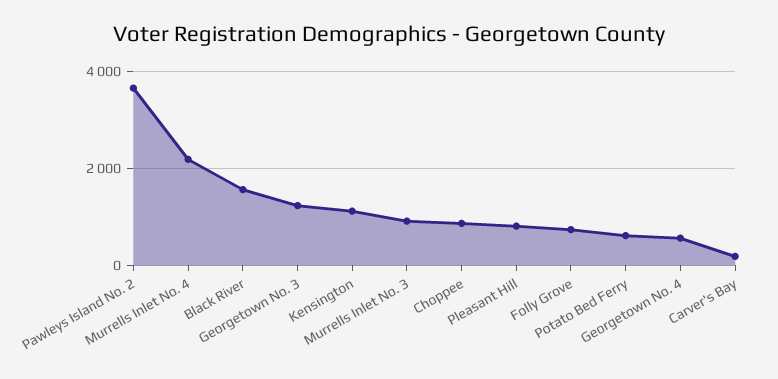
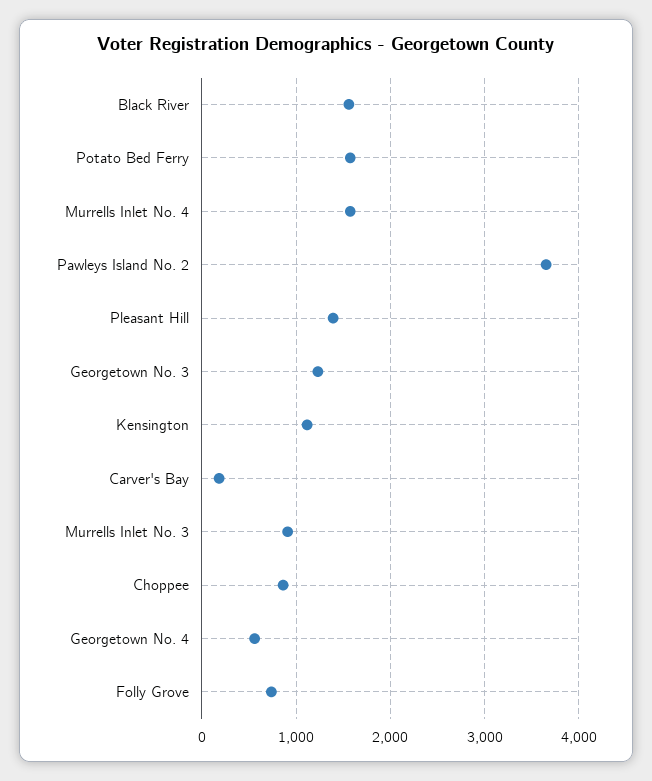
  {
    "Pawleys Island No. 2": 3700,
-   "Murrells Inlet No. 4": 2200,
+   "Murrells Inlet No. 4": 1600,
    "Black River": 1600,
    "Georgetown No. 3": 1200,
    "Kensington": 1100,
    "Murrells Inlet No. 3": 900,
    "Choppee": 900,
-   "Pleasant Hill": 800,
+   "Pleasant Hill": 1400,
    "Folly Grove": 700,
-   "Potato Bed Ferry": 600,
+   "Potato Bed Ferry": 1600,
    "Georgetown No. 4": 600,
    "Carver's Bay": 200
  }

